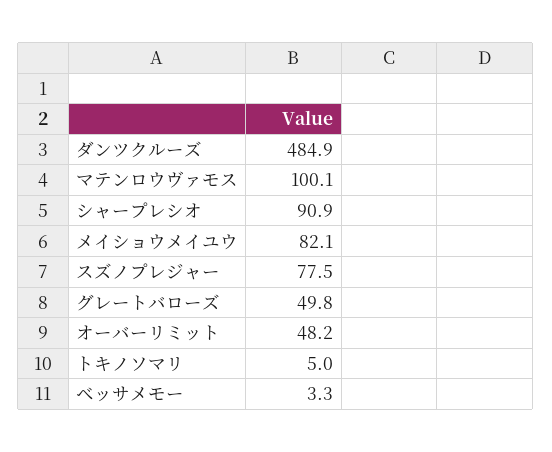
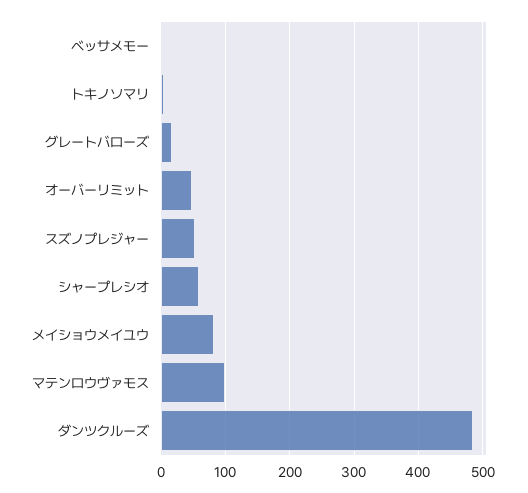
  {
    "ダンツクルーズ": 484.9,
    "マテンロウヴァモス": 100.1,
-   "シャープレシオ": 90.9,
+   "シャープレシオ": 60,
    "メイショウメイユウ": 82.1,
-   "スズノプレジャー": 77.5,
+   "スズノプレジャー": 50,
-   "グレートバローズ": 49.8,
+   "グレートバローズ": 20,
    "オーバーリミット": 48.2,
    "トキノソマリ": 5,
    "ベッサメモー": 3.3
  }

